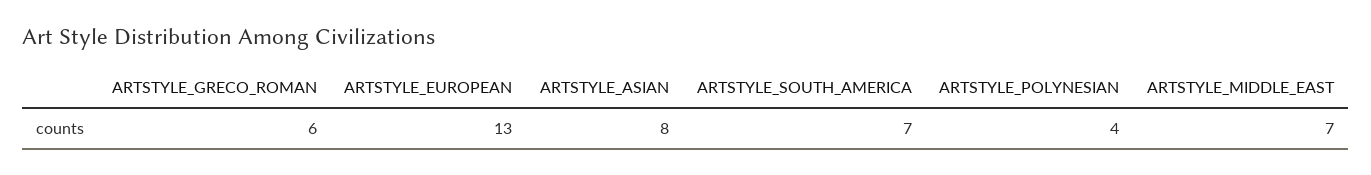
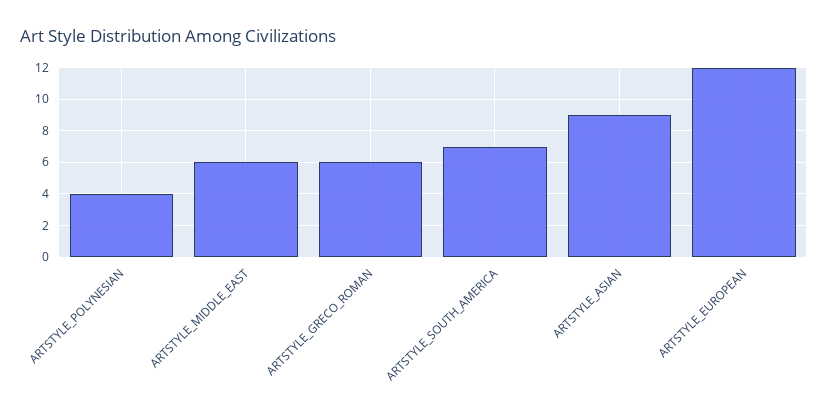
  {
    "ARTSTYLE_GRECO_ROMAN": 6,
-   "ARTSTYLE_EUROPEAN": 13,
+   "ARTSTYLE_EUROPEAN": 12,
-   "ARTSTYLE_ASIAN": 8,
+   "ARTSTYLE_ASIAN": 9,
    "ARTSTYLE_SOUTH_AMERICA": 7,
    "ARTSTYLE_POLYNESIAN": 4,
-   "ARTSTYLE_MIDDLE_EAST": 7
+   "ARTSTYLE_MIDDLE_EAST": 6
  }

